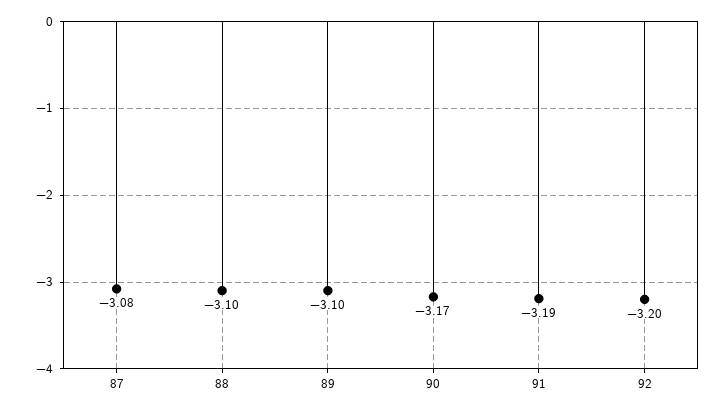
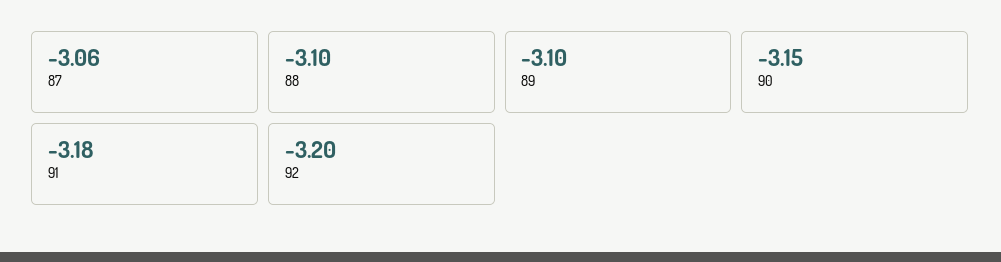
  {
-   "87": -3.08,
+   "87": -3.06,
    "88": -3.1,
    "89": -3.1,
-   "90": -3.17,
+   "90": -3.15,
-   "91": -3.19,
+   "91": -3.18,
    "92": -3.2
  }

